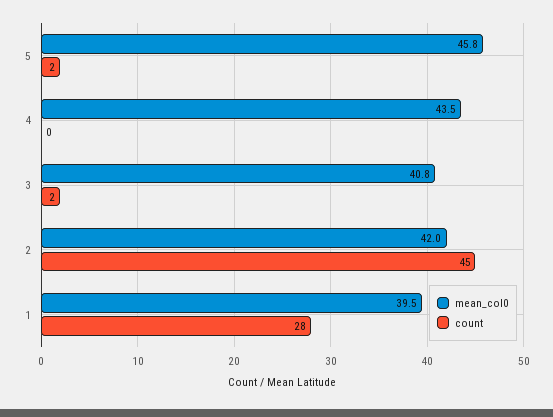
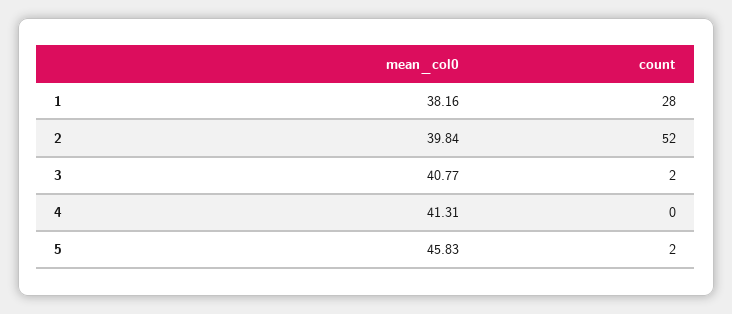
  {
    "mean_col0": {
      "5": 45.83,
-     "4": 43.5,
+     "4": 41.31,
      "3": 40.77,
-     "2": 42,
+     "2": 39.84,
-     "1": 39.5
+     "1": 38.16
    },
    "count": {
      "5": 2,
      "4": 0,
      "3": 2,
-     "2": 45,
+     "2": 52,
      "1": 28
    }
  }

